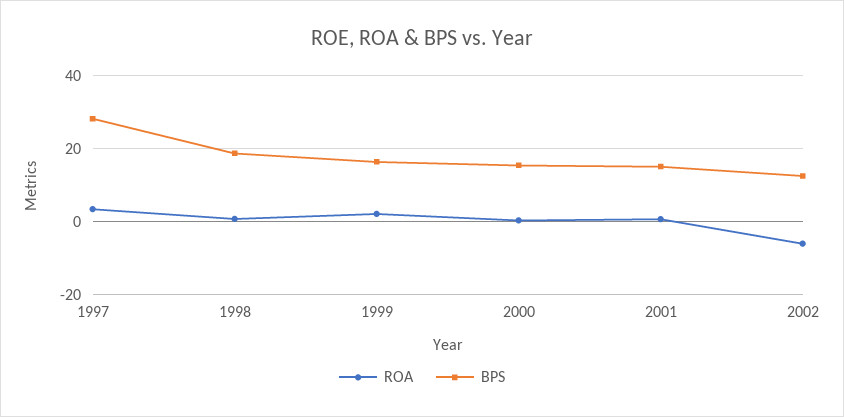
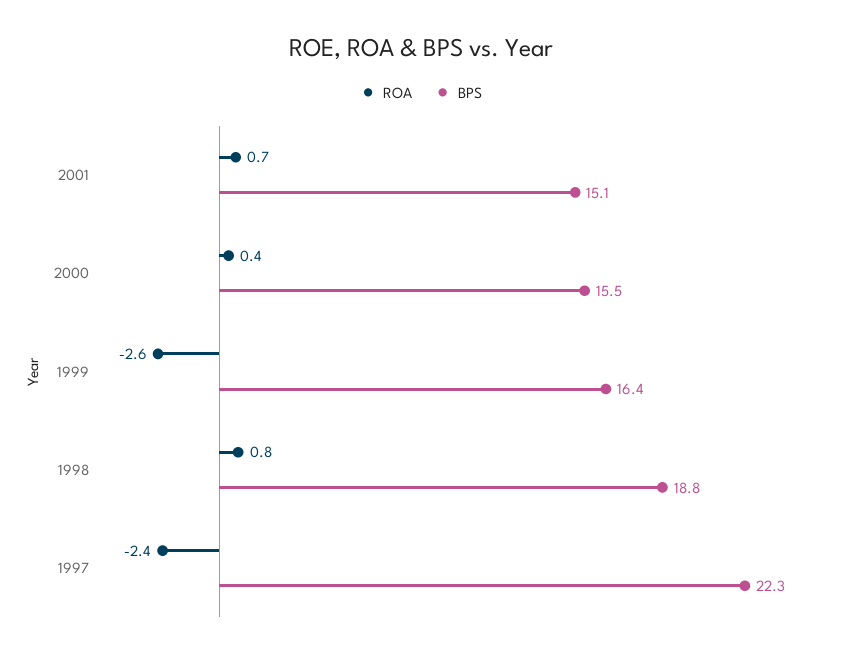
  {
    "ROA": {
-     "1997": 4,
+     "1997": -2.4,
      "1998": 0.8,
-     "1999": 2,
+     "1999": -2.6,
      "2000": 0.4,
-     "2001": 0.7,
+     "2001": 0.7
-     "2002": -6
    },
    "BPS": {
-     "1997": 28,
+     "1997": 22.3,
      "1998": 18.8,
      "1999": 16.4,
      "2000": 15.5,
-     "2001": 15.1,
+     "2001": 15.1
-     "2002": 12
    }
  }

